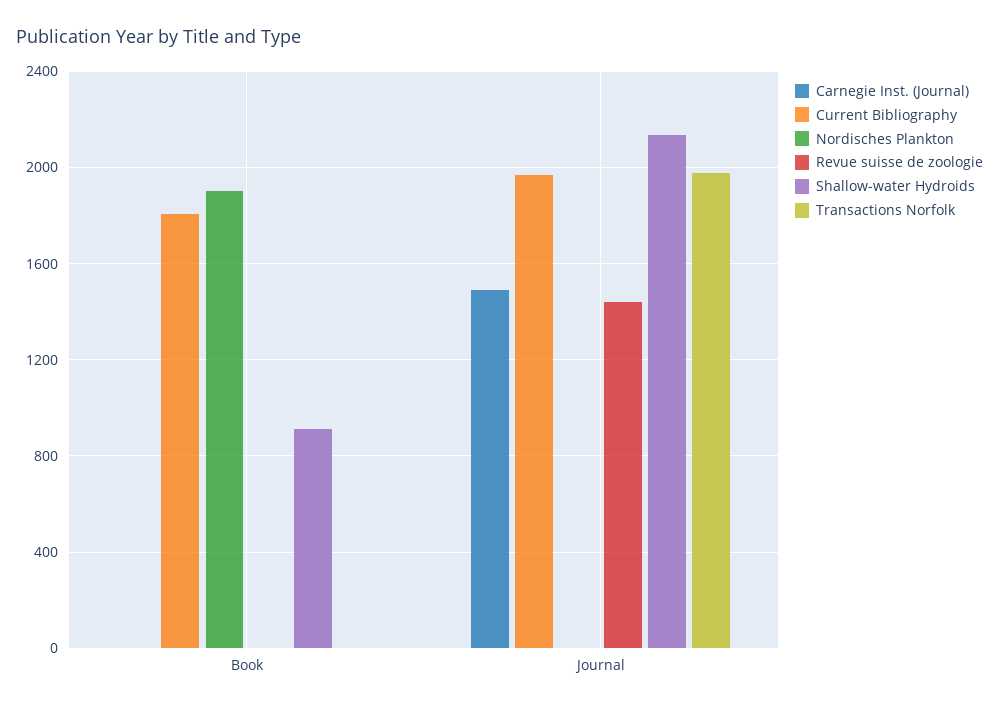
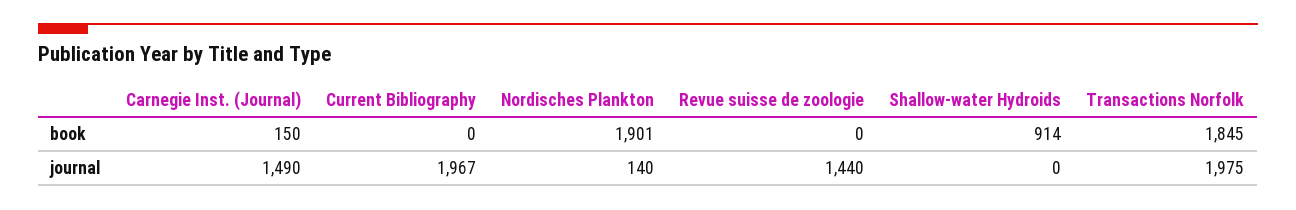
  {
    "Carnegie Inst. (Journal)": {
-     "Book": 0,
+     "Book": 150,
      "Journal": 1490
    },
    "Current Bibliography": {
-     "Book": 1800,
+     "Book": 0,
      "Journal": 1967
    },
    "Nordisches Plankton": {
      "Book": 1901,
-     "Journal": 0
+     "Journal": 140
    },
    "Revue suisse de zoologie": {
      "Book": 0,
      "Journal": 1440
    },
    "Shallow-water Hydroids": {
      "Book": 914,
-     "Journal": 2150
+     "Journal": 0
    },
    "Transactions Norfolk": {
-     "Book": 0,
+     "Book": 1845,
      "Journal": 1975
    }
  }

